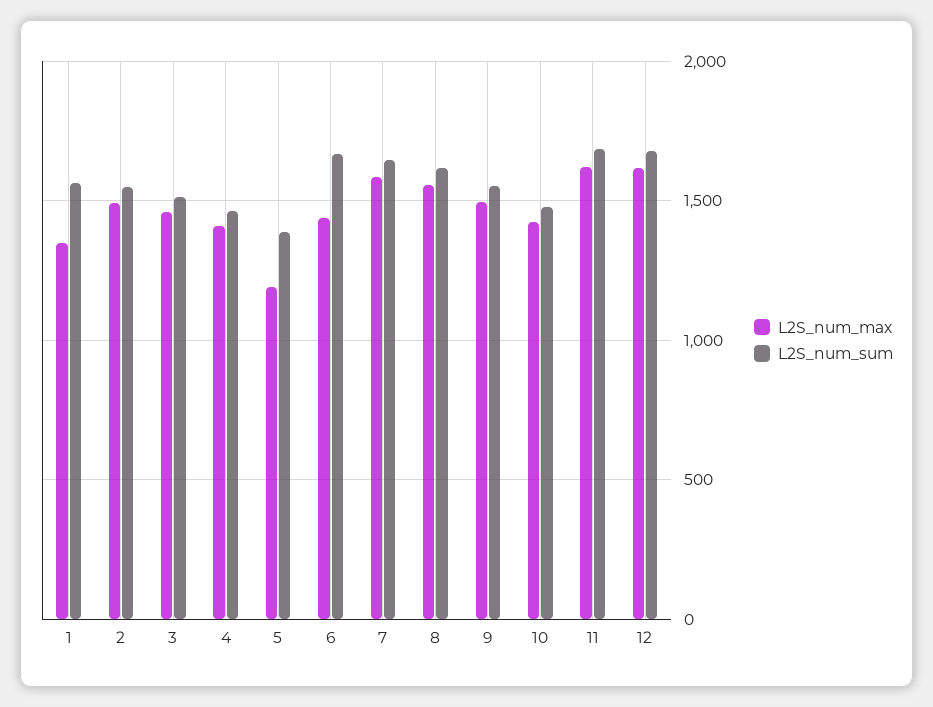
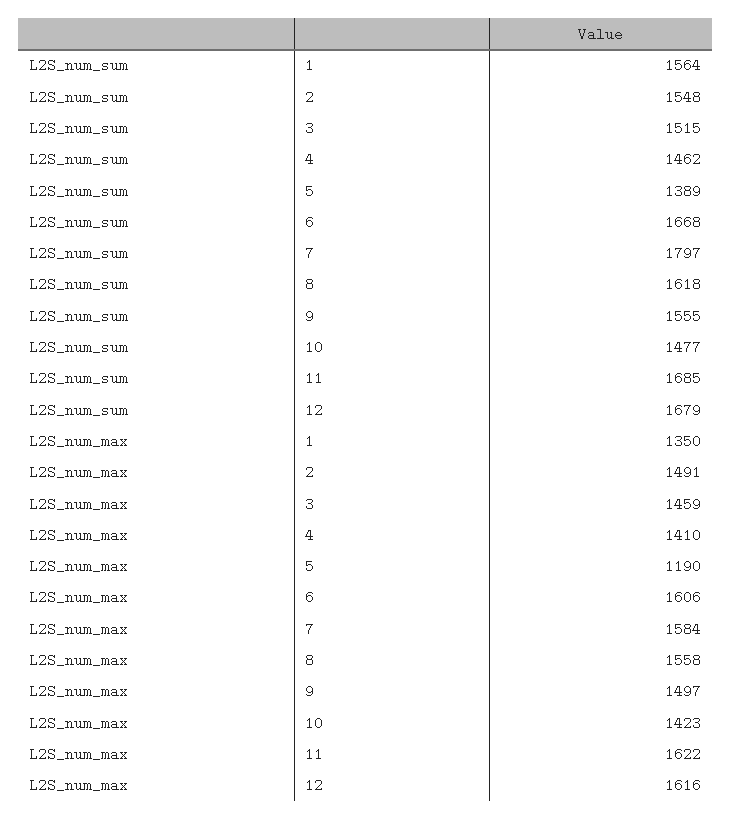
  {
    "L2S_num_max": {
      "1": 1350,
      "2": 1491,
      "3": 1459,
      "4": 1410,
      "5": 1190,
-     "6": 1450,
+     "6": 1606,
      "7": 1584,
      "8": 1558,
      "9": 1497,
      "10": 1423,
      "11": 1622,
      "12": 1616
    },
    "L2S_num_sum": {
      "1": 1564,
      "2": 1548,
      "3": 1515,
      "4": 1462,
      "5": 1389,
      "6": 1668,
-     "7": 1650,
+     "7": 1797,
      "8": 1618,
      "9": 1555,
      "10": 1477,
      "11": 1685,
      "12": 1679
    }
  }

